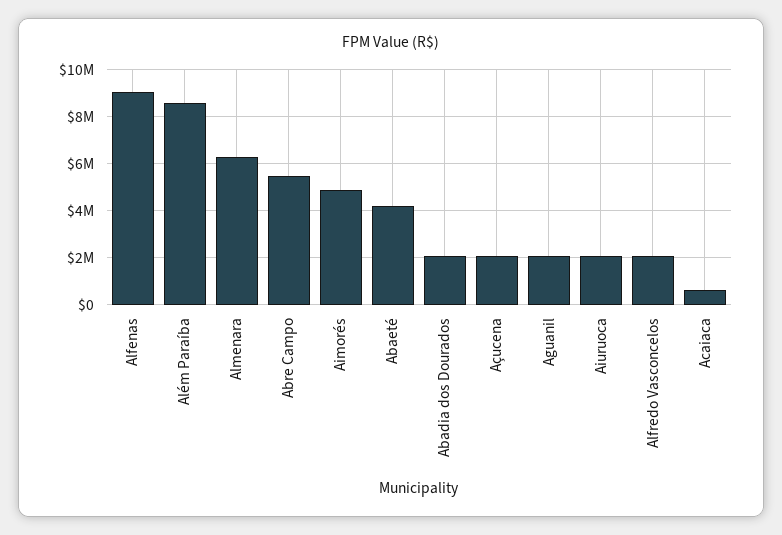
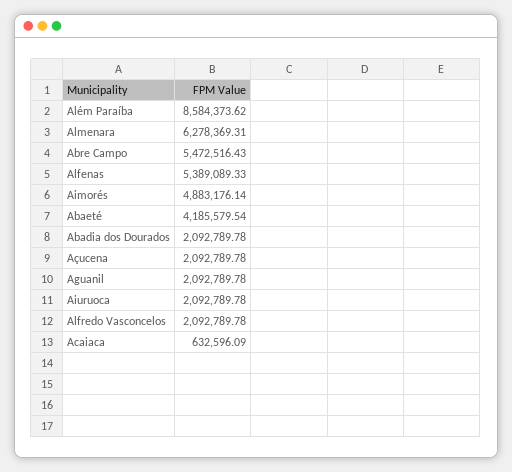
  {
-   "Alfenas": 9000000,
+   "Alfenas": 5389089.33,
    "Além Paraíba": 8584373.62,
    "Almenara": 6278369.31,
    "Abre Campo": 5472516.43,
    "Aimorés": 4883176.14,
    "Abaeté": 4185579.54,
    "Abadia dos Dourados": 2092789.78,
    "Açucena": 2092789.78,
    "Aguanil": 2092789.78,
    "Aiuruoca": 2092789.78,
    "Alfredo Vasconcelos": 2092789.78,
    "Acaiaca": 632596.09
  }

